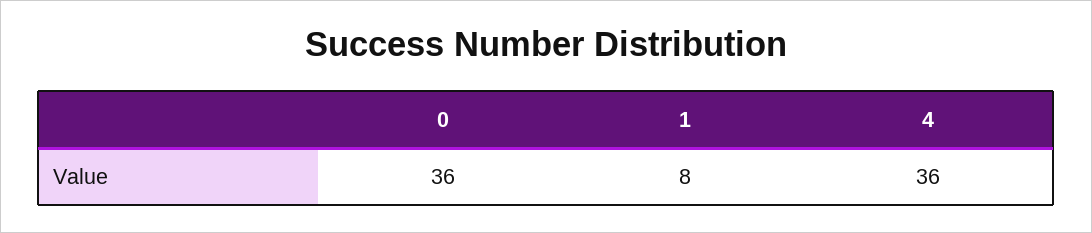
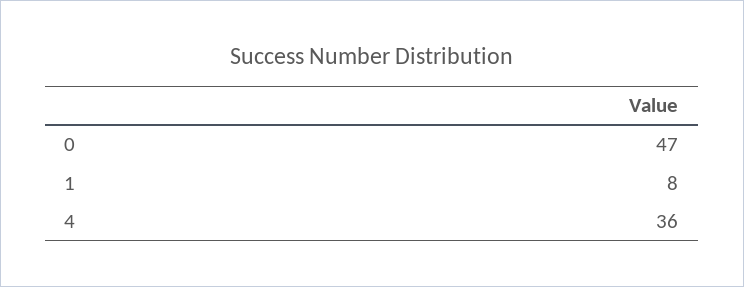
  {
-   "0": 36,
+   "0": 47,
    "1": 8,
    "4": 36
  }

